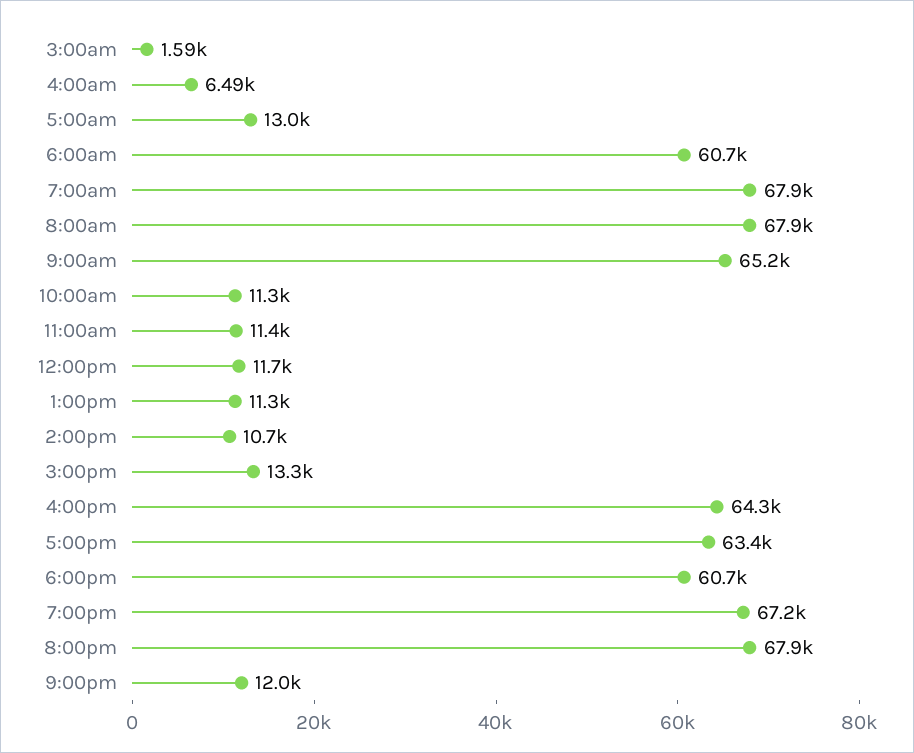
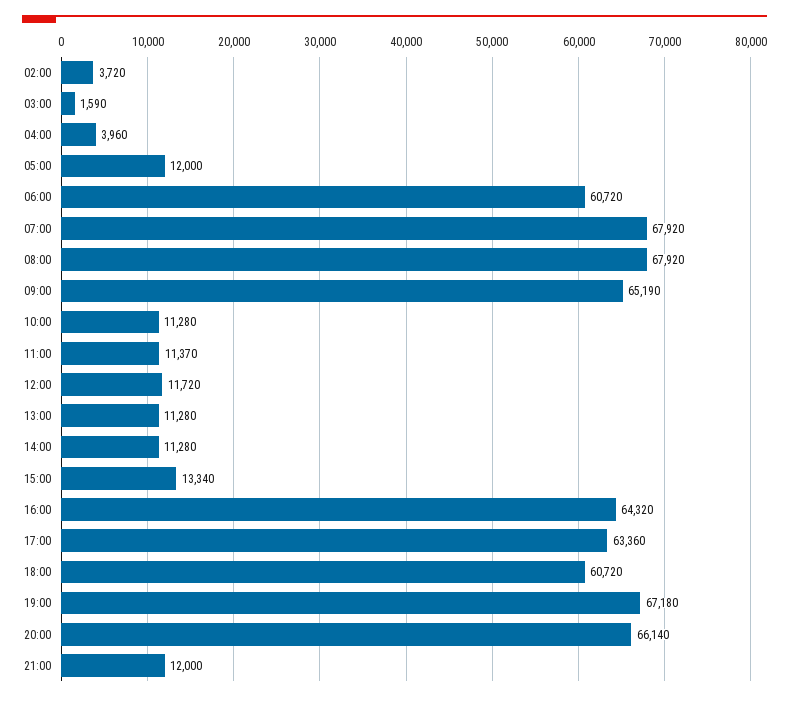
  {
    "3:00am": 1590,
-   "4:00am": 6490,
+   "4:00am": 3960,
-   "5:00am": 13000,
+   "5:00am": 12000,
    "6:00am": 60720,
    "7:00am": 67920,
    "8:00am": 67920,
    "9:00am": 65190,
    "10:00am": 11280,
    "11:00am": 11370,
    "12:00pm": 11720,
    "1:00pm": 11280,
-   "2:00pm": 10700,
+   "2:00pm": 11280,
    "3:00pm": 13340,
    "4:00pm": 64320,
    "5:00pm": 63360,
    "6:00pm": 60720,
    "7:00pm": 67180,
-   "8:00pm": 67900,
+   "8:00pm": 66140,
-   "9:00pm": 12000
+   "9:00pm": 12000,
+   "02:00": 3720
  }

